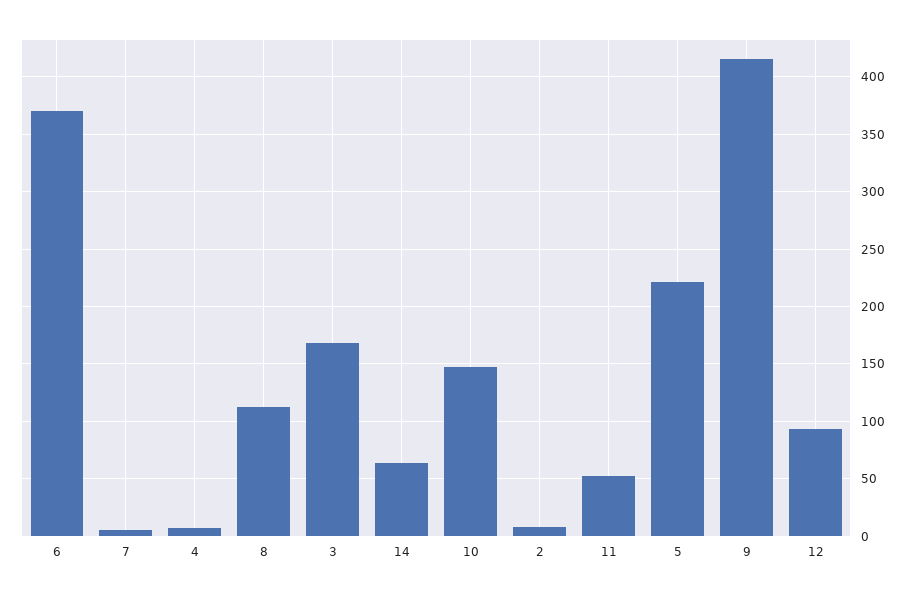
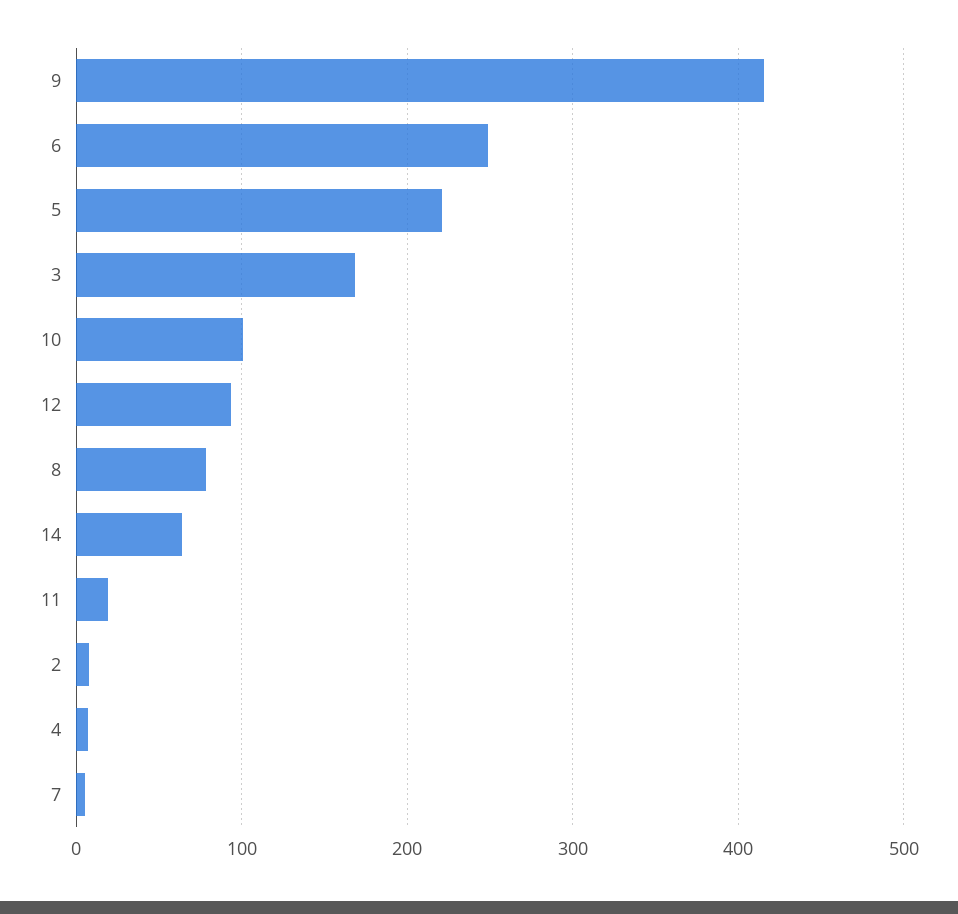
  {
-   "6": 370,
+   "6": 250,
    "7": 10,
    "4": 10,
-   "8": 110,
+   "8": 80,
    "3": 170,
    "14": 60,
-   "10": 150,
+   "10": 100,
    "2": 10,
-   "11": 50,
+   "11": 20,
    "5": 220,
    "9": 420,
    "12": 90
  }

